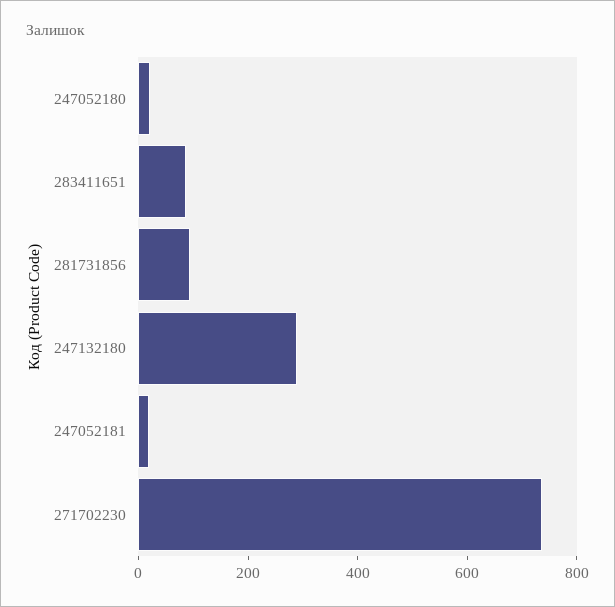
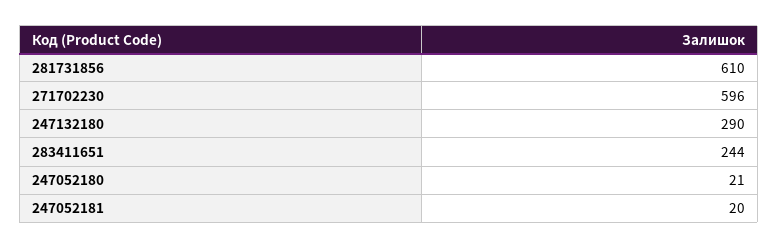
  {
    "247052180": 21,
-   "283411651": 100,
+   "283411651": 244,
-   "281731856": 100,
+   "281731856": 610,
    "247132180": 290,
    "247052181": 20,
-   "271702230": 750
+   "271702230": 596
  }

